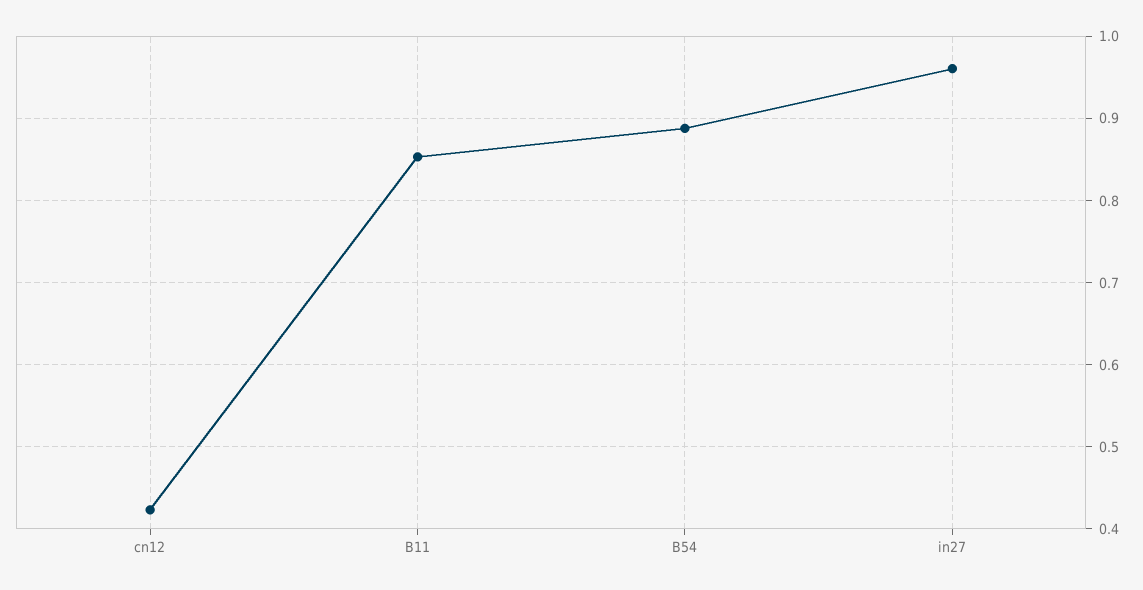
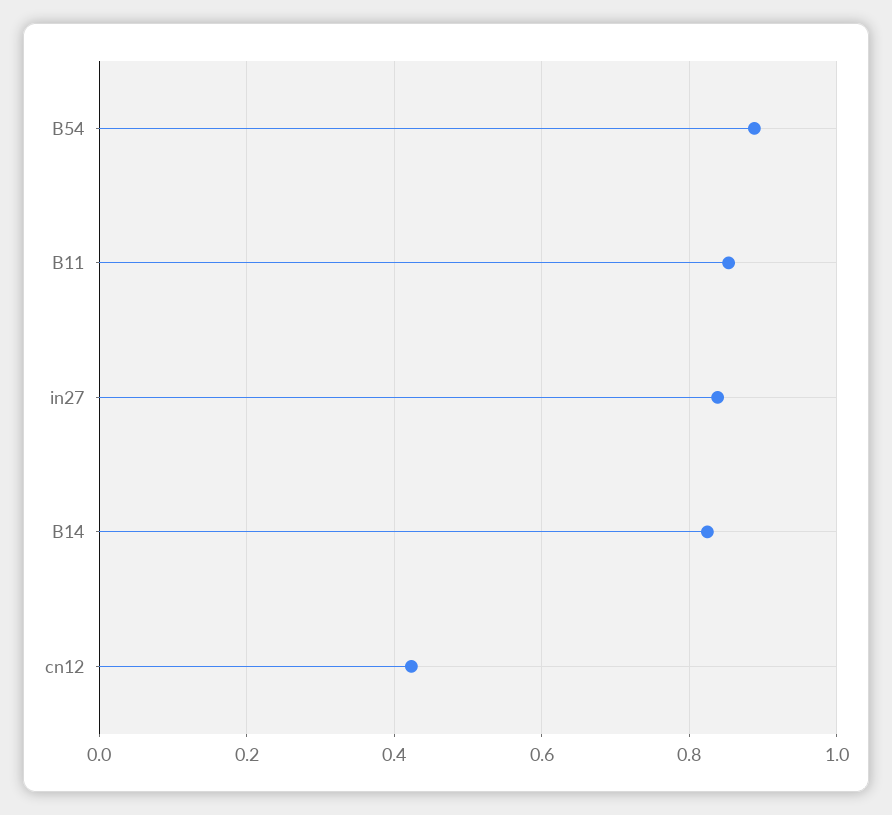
  {
    "cn12": 0.42,
    "B11": 0.85,
    "B54": 0.89,
-   "in27": 0.96
+   "in27": 0.84,
+   "B14": 0.82
  }

